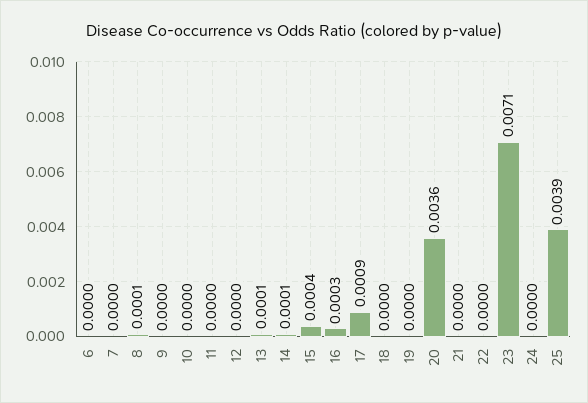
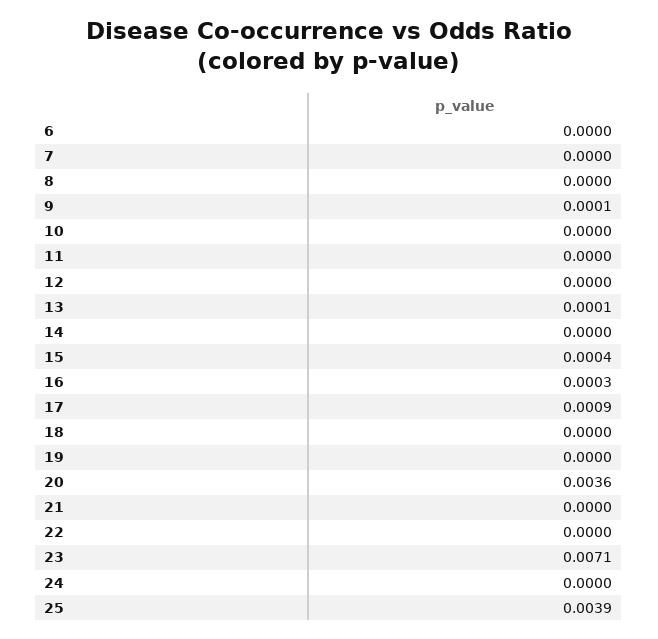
  {
    "6": 0,
    "7": 0,
-   "8": 0.0001,
+   "8": 0,
-   "9": 0,
+   "9": 0.0001,
    "10": 0,
    "11": 0,
    "12": 0,
    "13": 0.0001,
-   "14": 0.0001,
+   "14": 0,
    "15": 0.0004,
    "16": 0.0003,
    "17": 0.0009,
    "18": 0,
    "19": 0,
    "20": 0.0036,
    "21": 0,
    "22": 0,
    "23": 0.0071,
    "24": 0,
    "25": 0.0039
  }

